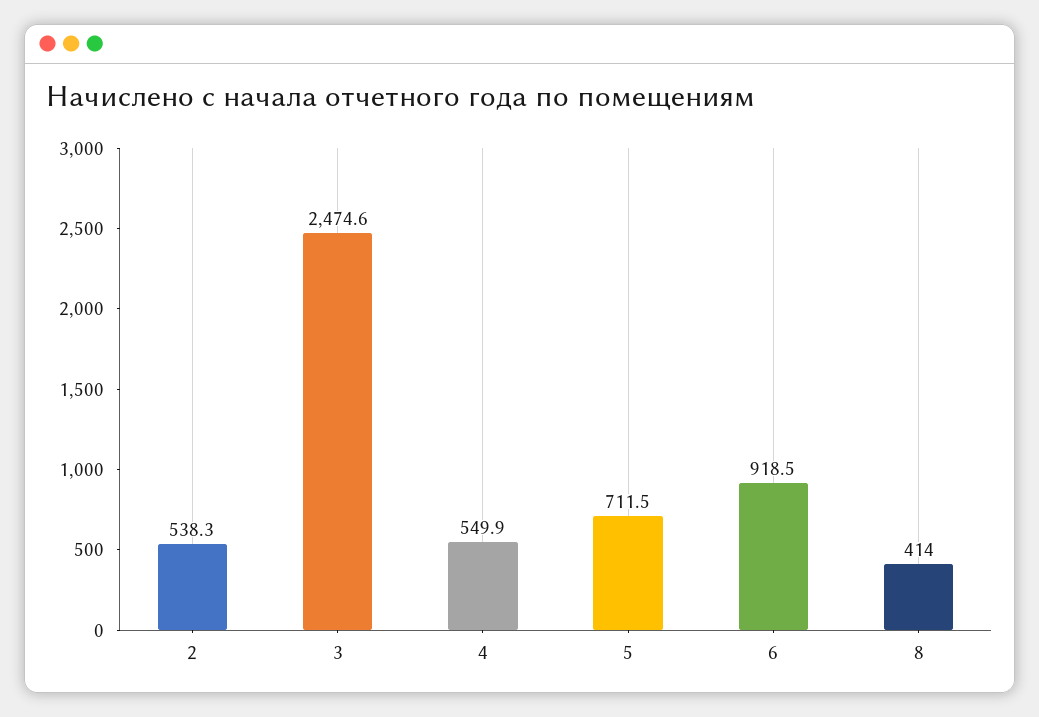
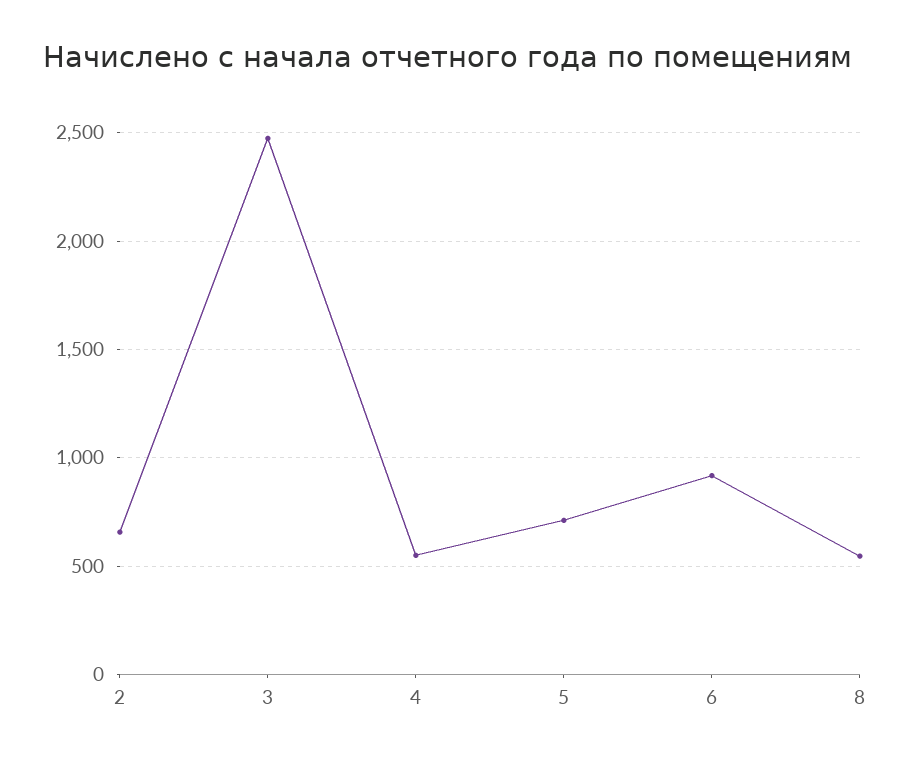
  {
-   "2": 538.3,
+   "2": 650,
    "3": 2474.6,
    "4": 549.9,
    "5": 711.5,
    "6": 918.5,
-   "8": 414
+   "8": 550
  }

